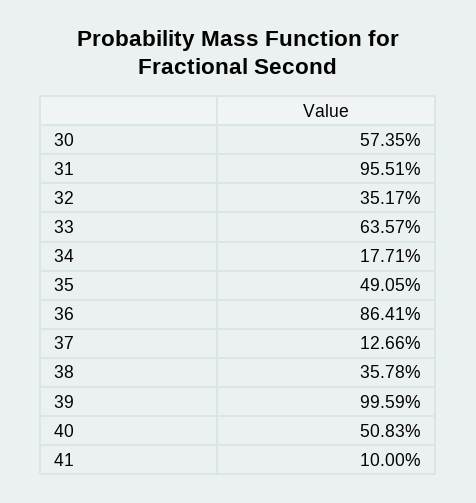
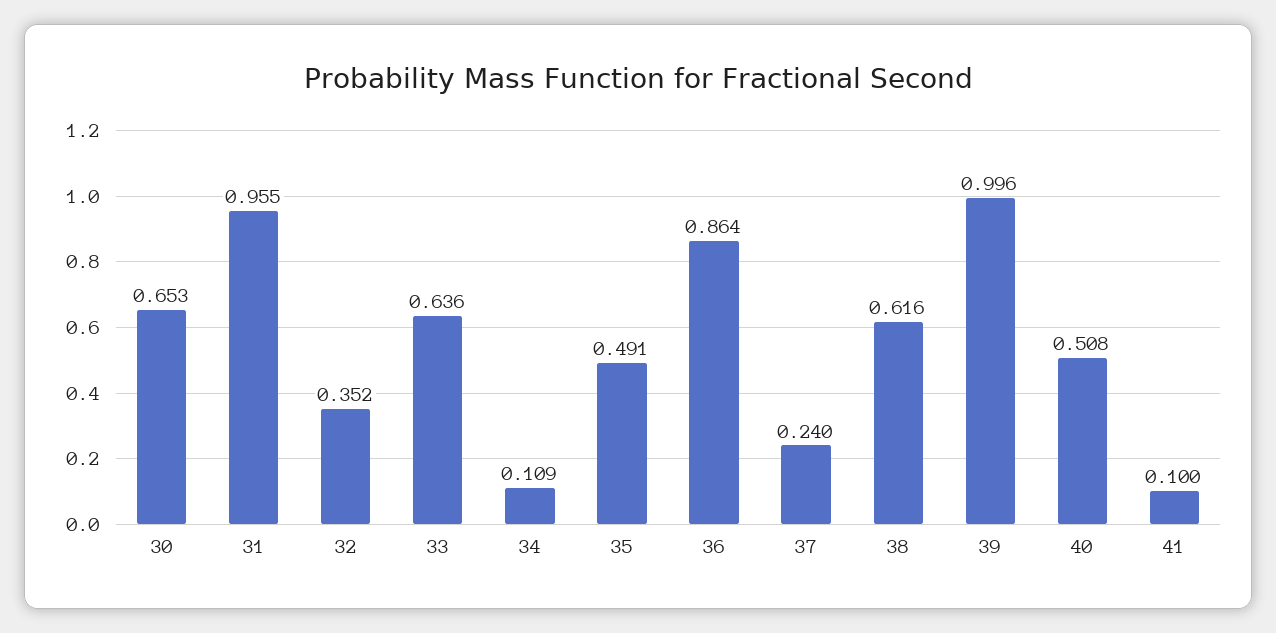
  {
-   "30": 0.5735,
+   "30": 0.653,
    "31": 0.9551,
    "32": 0.3517,
    "33": 0.6357,
-   "34": 0.1771,
+   "34": 0.109,
    "35": 0.4905,
    "36": 0.8641,
-   "37": 0.1266,
+   "37": 0.24,
-   "38": 0.3578,
+   "38": 0.616,
    "39": 0.9959,
    "40": 0.5083,
    "41": 0.1
  }

